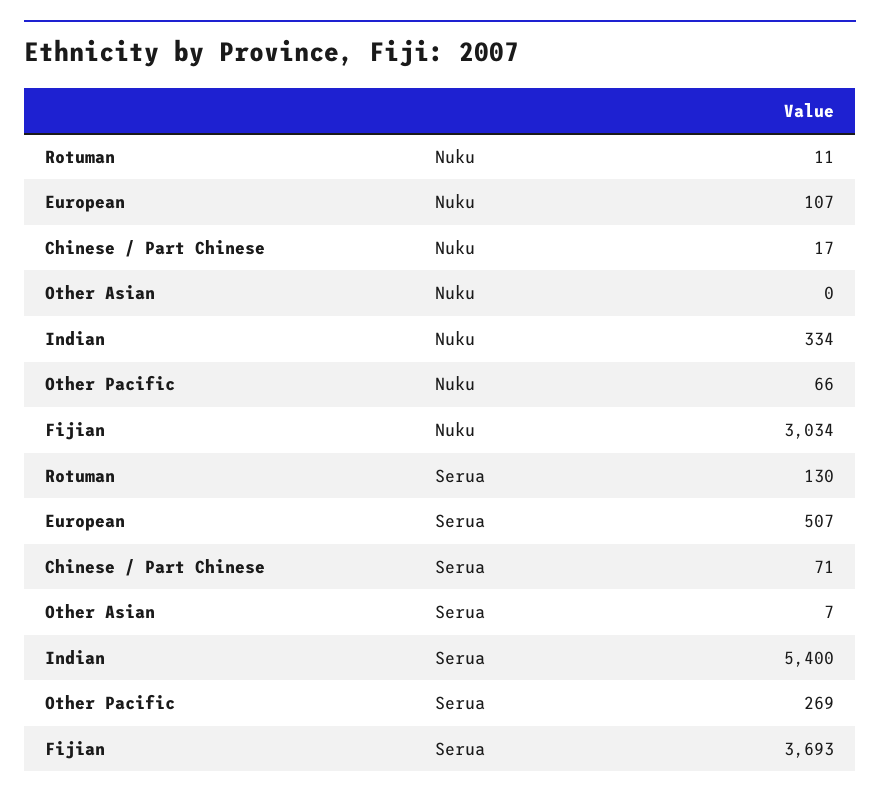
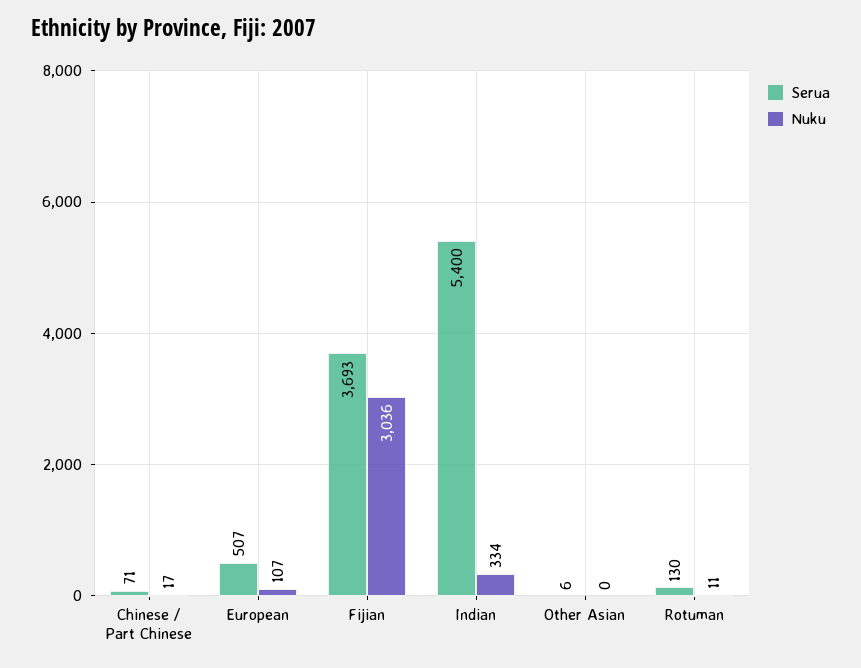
  {
    "Nuku": {
      "Rotuman": 11,
      "European": 107,
      "Chinese / Part Chinese": 17,
      "Other Asian": 0,
      "Indian": 334,
-     "Other Pacific": 66,
-     "Fijian": 3034
+     "Fijian": 3036
    },
    "Serua": {
      "Rotuman": 130,
      "European": 507,
      "Chinese / Part Chinese": 71,
-     "Other Asian": 7,
+     "Other Asian": 6,
      "Indian": 5400,
-     "Other Pacific": 269,
      "Fijian": 3693
    }
  }

